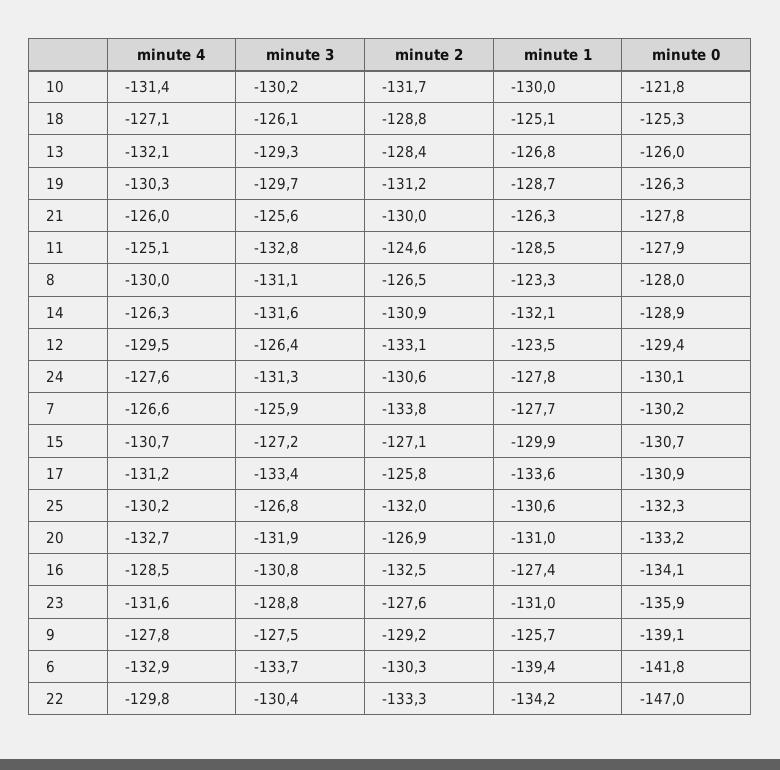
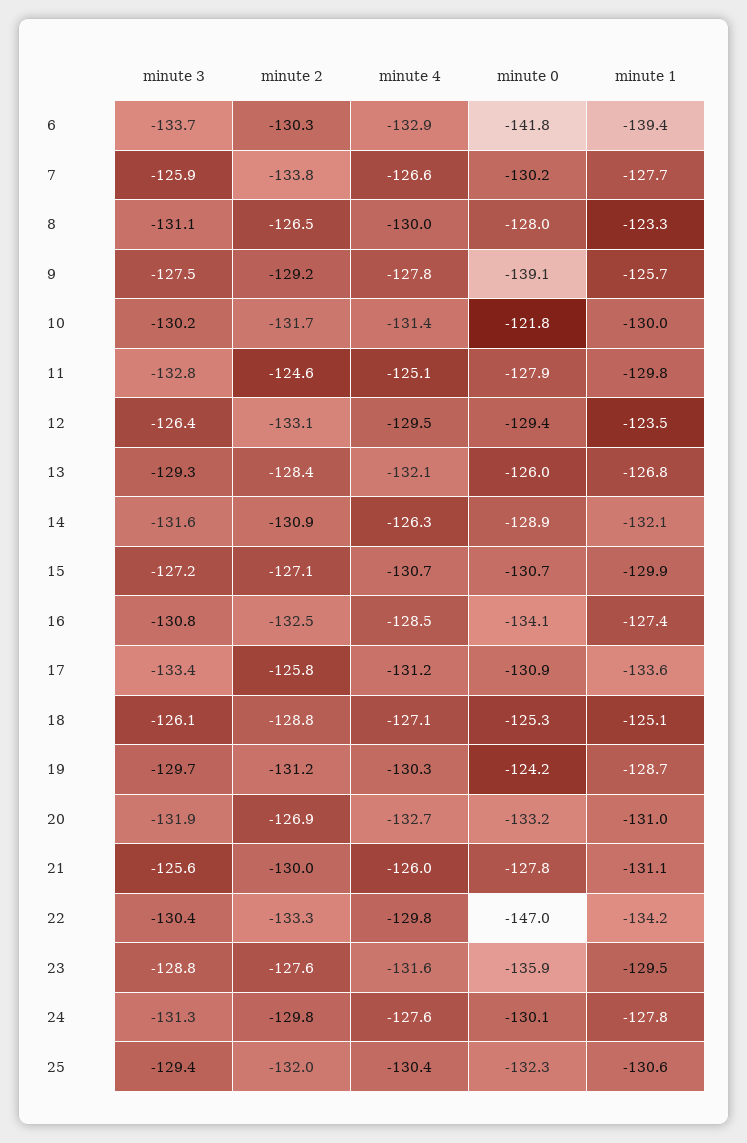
  {
    "minute 4": {
      "10": -131.4,
      "18": -127.1,
      "13": -132.1,
      "19": -130.3,
      "21": -126,
      "11": -125.1,
      "8": -130,
      "14": -126.3,
      "12": -129.5,
      "24": -127.6,
      "7": -126.6,
      "15": -130.7,
      "17": -131.2,
-     "25": -130.2,
+     "25": -130.4,
      "20": -132.7,
      "16": -128.5,
      "23": -131.6,
      "9": -127.8,
      "6": -132.9,
      "22": -129.8
    },
    "minute 3": {
      "10": -130.2,
      "18": -126.1,
      "13": -129.3,
      "19": -129.7,
      "21": -125.6,
      "11": -132.8,
      "8": -131.1,
      "14": -131.6,
      "12": -126.4,
      "24": -131.3,
      "7": -125.9,
      "15": -127.2,
      "17": -133.4,
-     "25": -126.8,
+     "25": -129.4,
      "20": -131.9,
      "16": -130.8,
      "23": -128.8,
      "9": -127.5,
      "6": -133.7,
      "22": -130.4
    },
    "minute 2": {
      "10": -131.7,
      "18": -128.8,
      "13": -128.4,
      "19": -131.2,
      "21": -130,
      "11": -124.6,
      "8": -126.5,
      "14": -130.9,
      "12": -133.1,
-     "24": -130.6,
+     "24": -129.8,
      "7": -133.8,
      "15": -127.1,
      "17": -125.8,
      "25": -132,
      "20": -126.9,
      "16": -132.5,
      "23": -127.6,
      "9": -129.2,
      "6": -130.3,
      "22": -133.3
    },
    "minute 1": {
      "10": -130,
      "18": -125.1,
      "13": -126.8,
      "19": -128.7,
-     "21": -126.3,
+     "21": -131.1,
-     "11": -128.5,
+     "11": -129.8,
      "8": -123.3,
      "14": -132.1,
      "12": -123.5,
      "24": -127.8,
      "7": -127.7,
      "15": -129.9,
      "17": -133.6,
      "25": -130.6,
      "20": -131,
      "16": -127.4,
-     "23": -131,
+     "23": -129.5,
      "9": -125.7,
      "6": -139.4,
      "22": -134.2
    },
    "minute 0": {
      "10": -121.8,
      "18": -125.3,
      "13": -126,
-     "19": -126.3,
+     "19": -124.2,
      "21": -127.8,
      "11": -127.9,
      "8": -128,
      "14": -128.9,
      "12": -129.4,
      "24": -130.1,
      "7": -130.2,
      "15": -130.7,
      "17": -130.9,
      "25": -132.3,
      "20": -133.2,
      "16": -134.1,
      "23": -135.9,
      "9": -139.1,
      "6": -141.8,
      "22": -147
    }
  }

